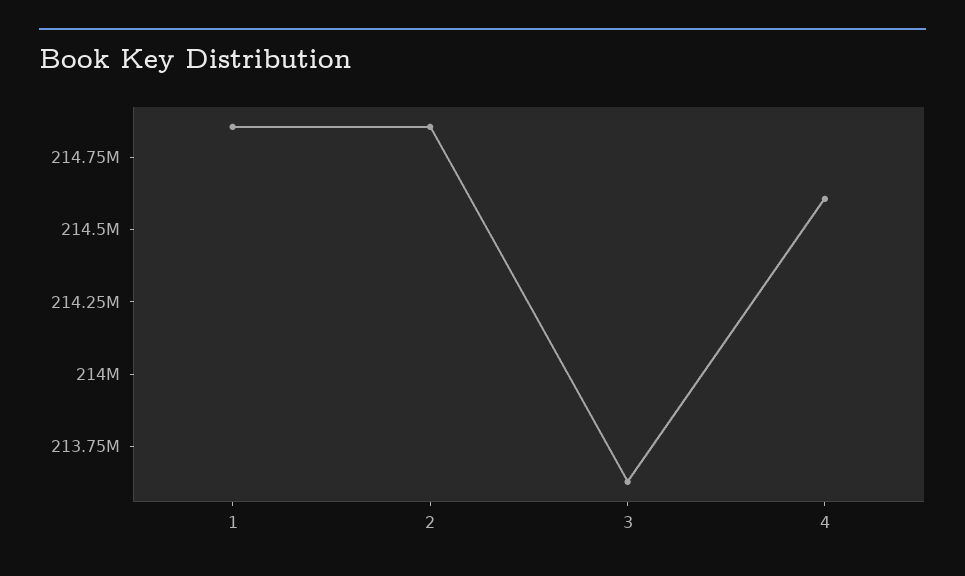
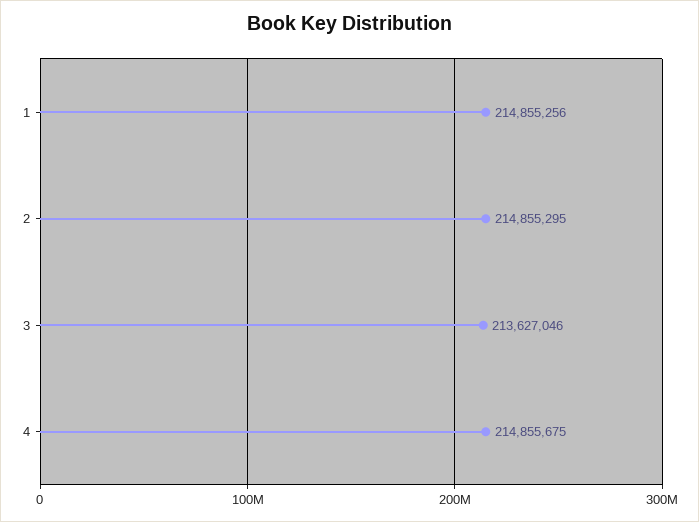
  {
    "1": 214855256,
    "2": 214855295,
    "3": 213627046,
-   "4": 214600000
+   "4": 214855675
  }

